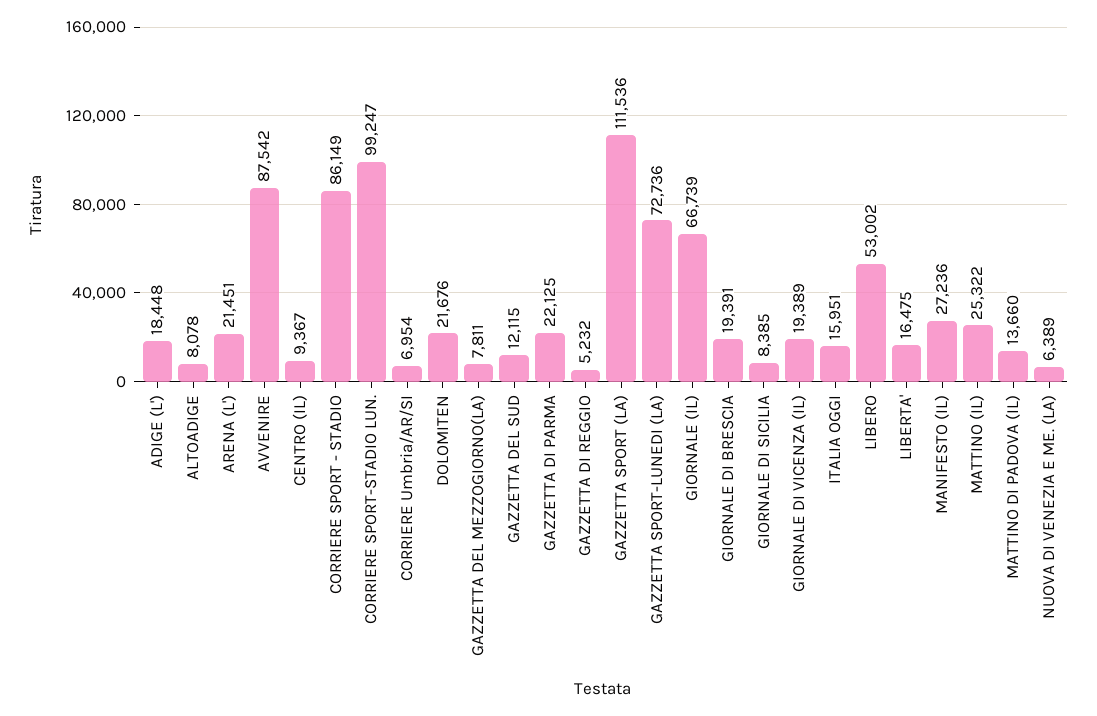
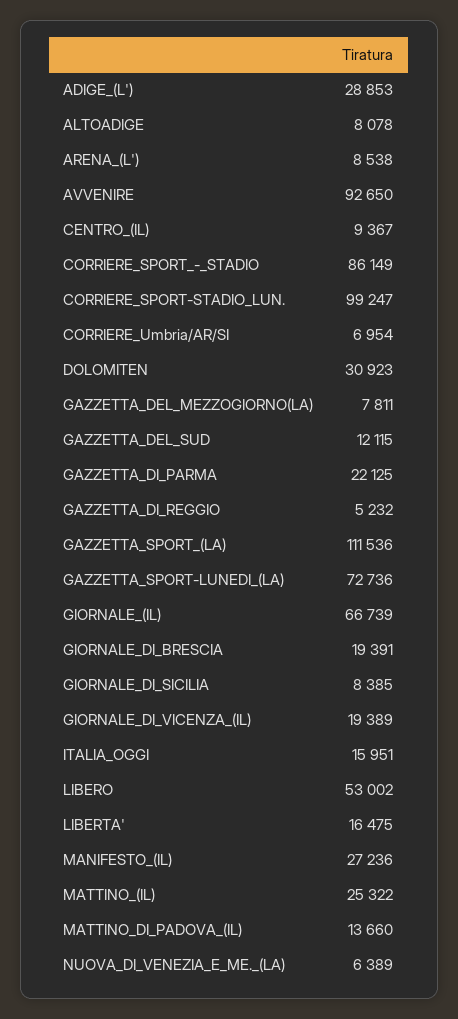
  {
-   "ADIGE (L')": 18448,
+   "ADIGE (L')": 28853,
    "ALTOADIGE": 8078,
-   "ARENA (L')": 21451,
+   "ARENA (L')": 8538,
-   "AVVENIRE": 87542,
+   "AVVENIRE": 92650,
    "CENTRO (IL)": 9367,
    "CORRIERE SPORT - STADIO": 86149,
    "CORRIERE SPORT-STADIO LUN.": 99247,
    "CORRIERE Umbria/AR/SI": 6954,
-   "DOLOMITEN": 21676,
+   "DOLOMITEN": 30923,
    "GAZZETTA DEL MEZZOGIORNO(LA)": 7811,
    "GAZZETTA DEL SUD": 12115,
    "GAZZETTA DI PARMA": 22125,
    "GAZZETTA DI REGGIO": 5232,
    "GAZZETTA SPORT (LA)": 111536,
    "GAZZETTA SPORT-LUNEDI (LA)": 72736,
    "GIORNALE (IL)": 66739,
    "GIORNALE DI BRESCIA": 19391,
    "GIORNALE DI SICILIA": 8385,
    "GIORNALE DI VICENZA (IL)": 19389,
    "ITALIA OGGI": 15951,
    "LIBERO": 53002,
    "LIBERTA'": 16475,
    "MANIFESTO (IL)": 27236,
    "MATTINO (IL)": 25322,
    "MATTINO DI PADOVA (IL)": 13660,
    "NUOVA DI VENEZIA E ME. (LA)": 6389
  }

